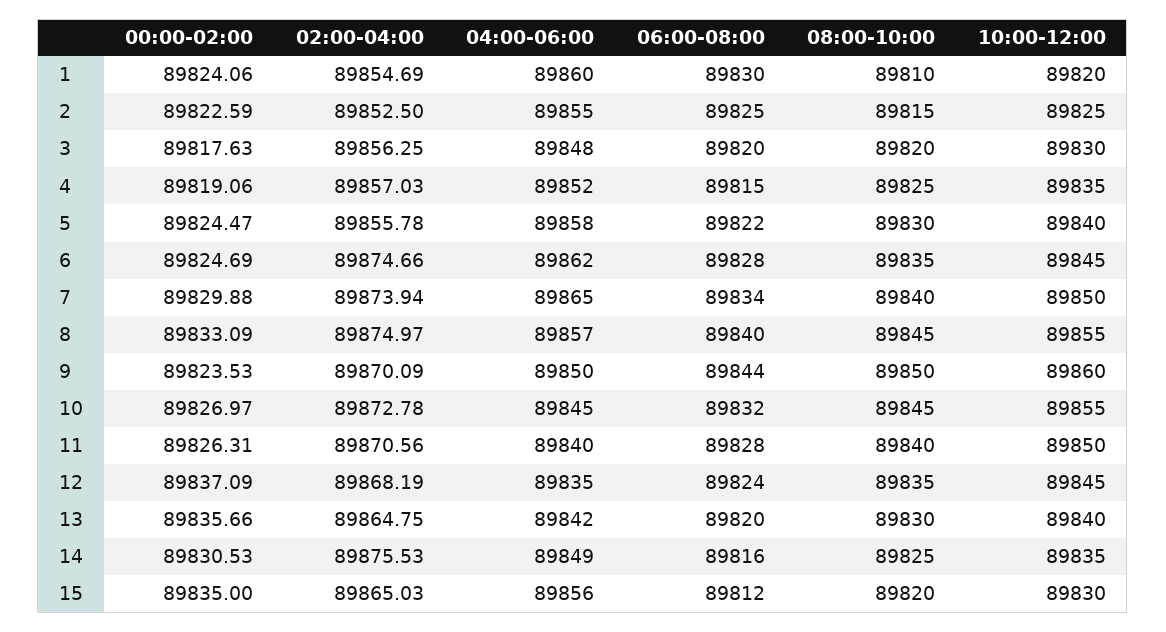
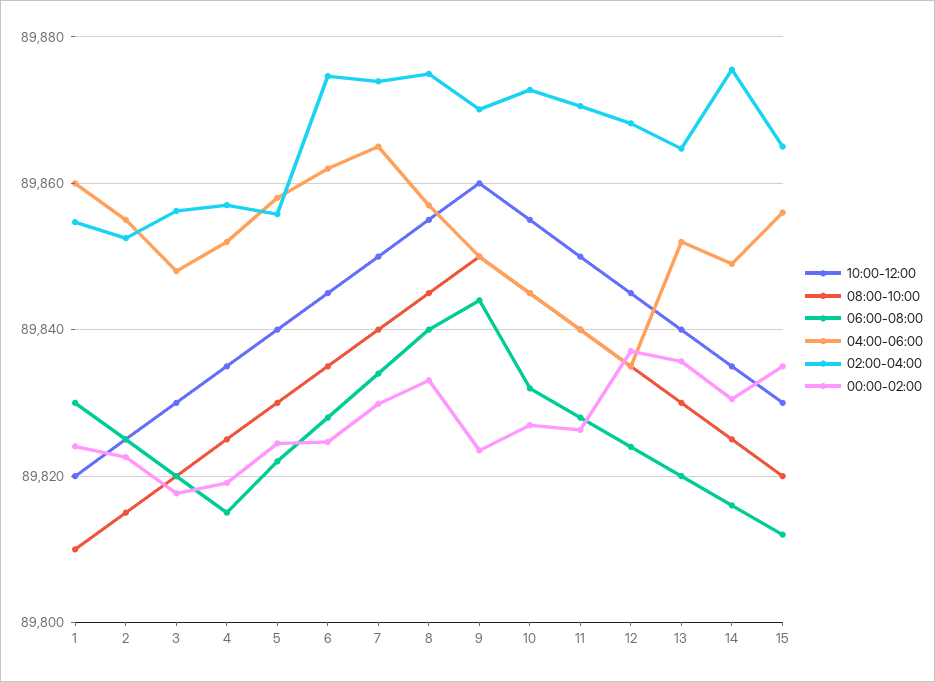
  {
    "00:00-02:00": {
      "1": 89824.06,
      "2": 89822.59,
      "3": 89817.63,
      "4": 89819.06,
      "5": 89824.47,
      "6": 89824.69,
      "7": 89829.88,
      "8": 89833.09,
      "9": 89823.53,
      "10": 89826.97,
      "11": 89826.31,
      "12": 89837.09,
      "13": 89835.66,
      "14": 89830.53,
      "15": 89835
    },
    "02:00-04:00": {
      "1": 89854.69,
      "2": 89852.5,
      "3": 89856.25,
      "4": 89857.03,
      "5": 89855.78,
      "6": 89874.66,
      "7": 89873.94,
      "8": 89874.97,
      "9": 89870.09,
      "10": 89872.78,
      "11": 89870.56,
      "12": 89868.19,
      "13": 89864.75,
      "14": 89875.53,
      "15": 89865.03
    },
    "04:00-06:00": {
      "1": 89860,
      "2": 89855,
      "3": 89848,
      "4": 89852,
      "5": 89858,
      "6": 89862,
      "7": 89865,
      "8": 89857,
      "9": 89850,
      "10": 89845,
      "11": 89840,
      "12": 89835,
-     "13": 89842,
+     "13": 89852,
      "14": 89849,
      "15": 89856
    },
    "06:00-08:00": {
      "1": 89830,
      "2": 89825,
      "3": 89820,
      "4": 89815,
      "5": 89822,
      "6": 89828,
      "7": 89834,
      "8": 89840,
      "9": 89844,
      "10": 89832,
      "11": 89828,
      "12": 89824,
      "13": 89820,
      "14": 89816,
      "15": 89812
    },
    "08:00-10:00": {
      "1": 89810,
      "2": 89815,
      "3": 89820,
      "4": 89825,
      "5": 89830,
      "6": 89835,
      "7": 89840,
      "8": 89845,
      "9": 89850,
      "10": 89845,
      "11": 89840,
      "12": 89835,
      "13": 89830,
      "14": 89825,
      "15": 89820
    },
    "10:00-12:00": {
      "1": 89820,
      "2": 89825,
      "3": 89830,
      "4": 89835,
      "5": 89840,
      "6": 89845,
      "7": 89850,
      "8": 89855,
      "9": 89860,
      "10": 89855,
      "11": 89850,
      "12": 89845,
      "13": 89840,
      "14": 89835,
      "15": 89830
    }
  }

